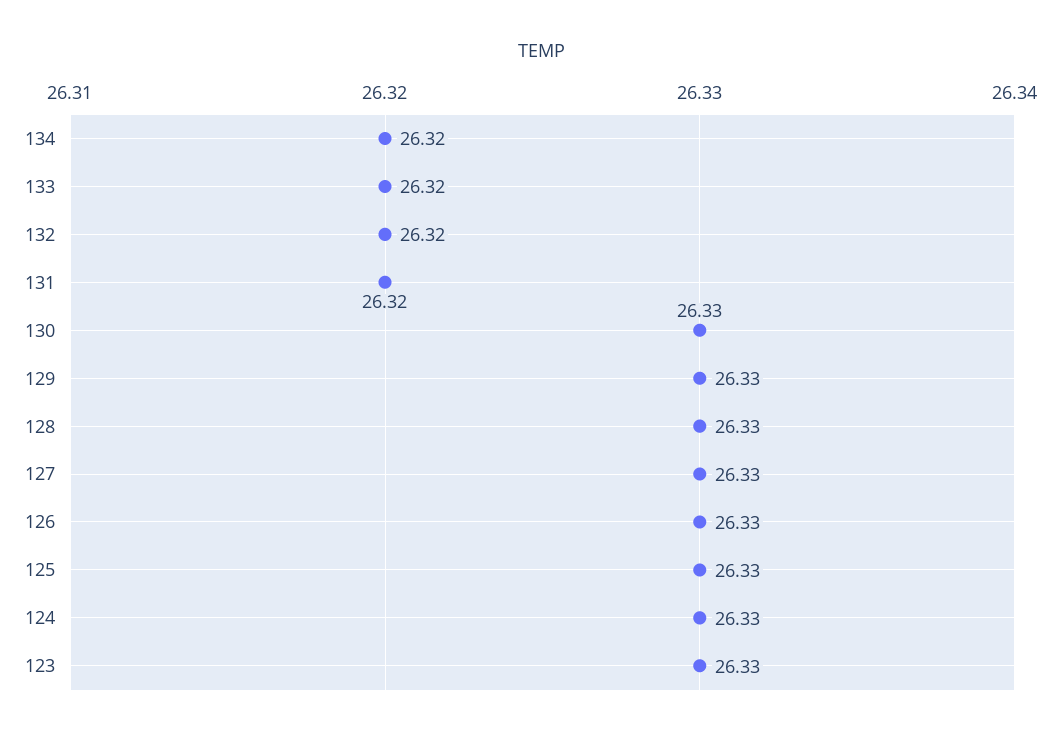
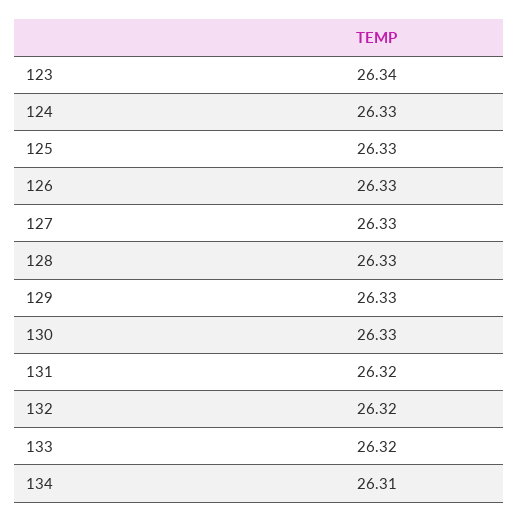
  {
-   "134": 26.32,
+   "134": 26.31,
    "133": 26.32,
    "132": 26.32,
    "131": 26.32,
    "130": 26.33,
    "129": 26.33,
    "128": 26.33,
    "127": 26.33,
    "126": 26.33,
    "125": 26.33,
    "124": 26.33,
-   "123": 26.33
+   "123": 26.34
  }

